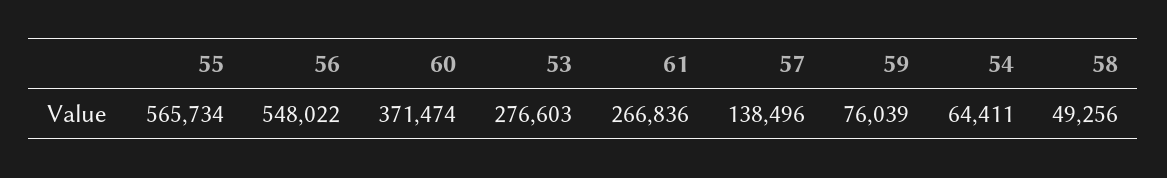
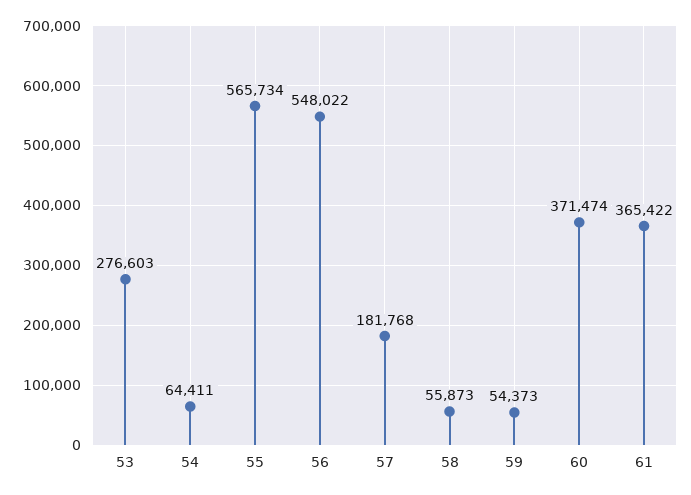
  {
    "55": 565734,
    "56": 548022,
    "60": 371474,
    "53": 276603,
-   "61": 266836,
+   "61": 365422,
-   "57": 138496,
+   "57": 181768,
-   "59": 76039,
+   "59": 54373,
    "54": 64411,
-   "58": 49256
+   "58": 55873
  }

